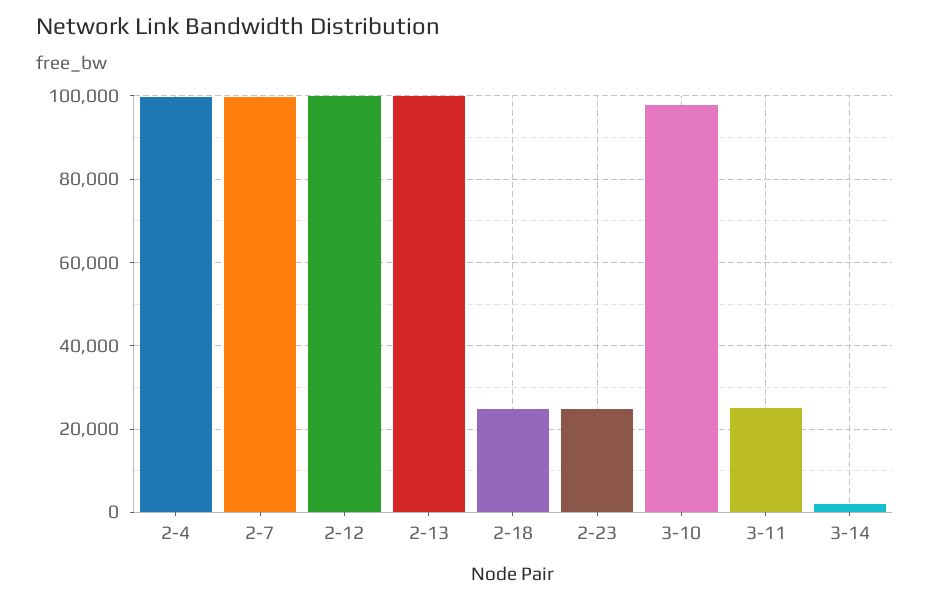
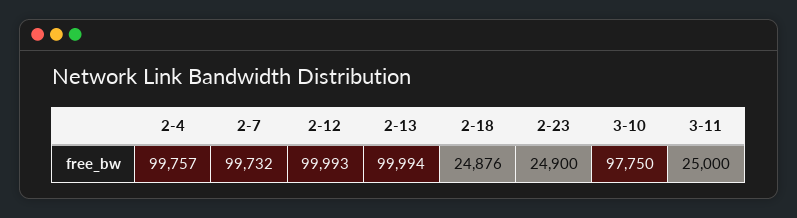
  {
    "2-4": 99757,
    "2-7": 99732,
    "2-12": 99993,
    "2-13": 99994,
    "2-18": 24876,
    "2-23": 24900,
    "3-10": 97750,
-   "3-11": 25000,
+   "3-11": 25000
-   "3-14": 2000
  }

